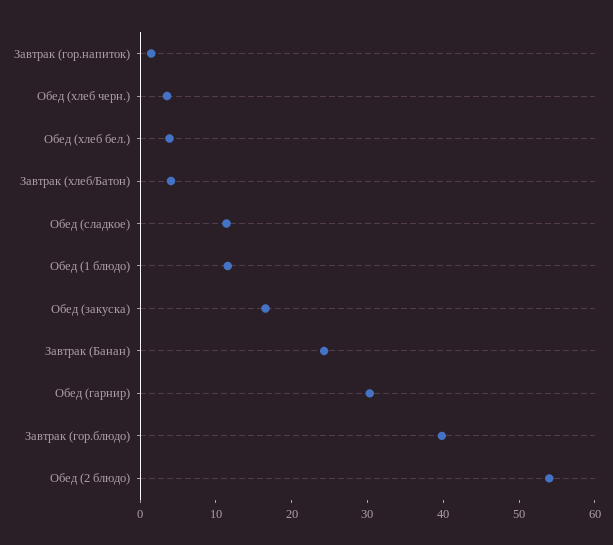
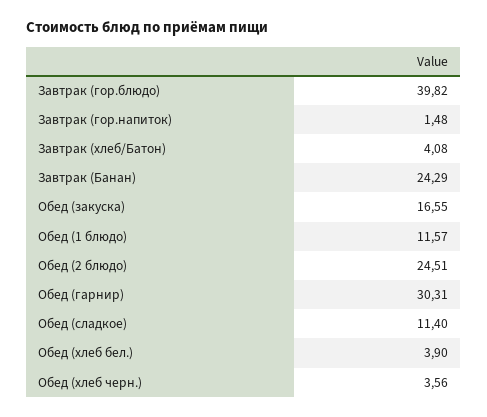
  {
    "Завтрак (гор.напиток)": 1.48,
    "Обед (хлеб черн.)": 3.56,
    "Обед (хлеб бел.)": 3.9,
    "Завтрак (хлеб/Батон)": 4.08,
    "Обед (сладкое)": 11.4,
    "Обед (1 блюдо)": 11.57,
    "Обед (закуска)": 16.55,
    "Завтрак (Банан)": 24.29,
    "Обед (гарнир)": 30.31,
    "Завтрак (гор.блюдо)": 39.82,
-   "Обед (2 блюдо)": 54
+   "Обед (2 блюдо)": 24.51
  }

